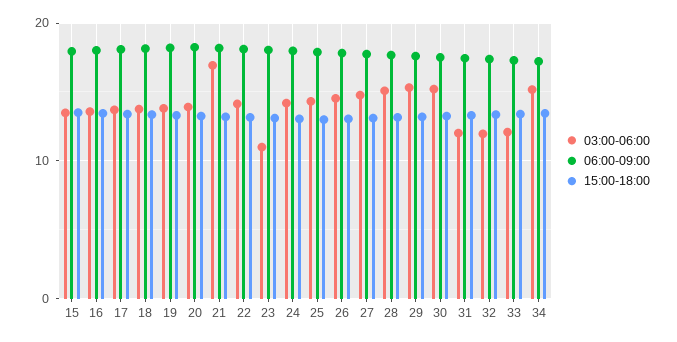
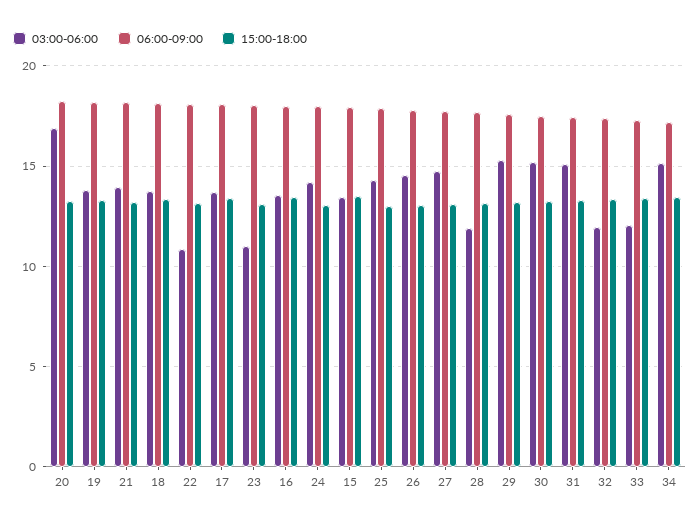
  {
    "03:00-06:00": {
      "15": 13.5,
      "16": 13.5,
      "17": 13.5,
      "18": 14,
      "19": 14,
-     "20": 14,
+     "20": 17,
-     "21": 17,
+     "21": 14,
-     "22": 14,
+     "22": 11,
      "23": 11,
      "24": 14,
      "25": 14.5,
      "26": 14.5,
      "27": 15,
-     "28": 15,
+     "28": 12,
      "29": 15.5,
      "30": 15,
-     "31": 12,
+     "31": 15,
      "32": 12,
      "33": 12,
      "34": 15
    },
    "06:00-09:00": {
      "15": 18,
      "16": 18,
      "17": 18,
      "18": 18,
      "19": 18,
      "20": 18.5,
      "21": 18,
      "22": 18,
      "23": 18,
      "24": 18,
      "25": 18,
      "26": 18,
      "27": 18,
      "28": 17.5,
      "29": 17.5,
      "30": 17.5,
      "31": 17.5,
      "32": 17.5,
      "33": 17.5,
      "34": 17
    },
    "15:00-18:00": {
      "15": 13.5,
      "16": 13.5,
      "17": 13.5,
      "18": 13.5,
      "19": 13.5,
      "20": 13.5,
      "21": 13,
      "22": 13,
      "23": 13,
      "24": 13,
      "25": 13,
      "26": 13,
      "27": 13,
      "28": 13,
      "29": 13,
      "30": 13.5,
      "31": 13.5,
      "32": 13.5,
      "33": 13.5,
      "34": 13.5
    }
  }

